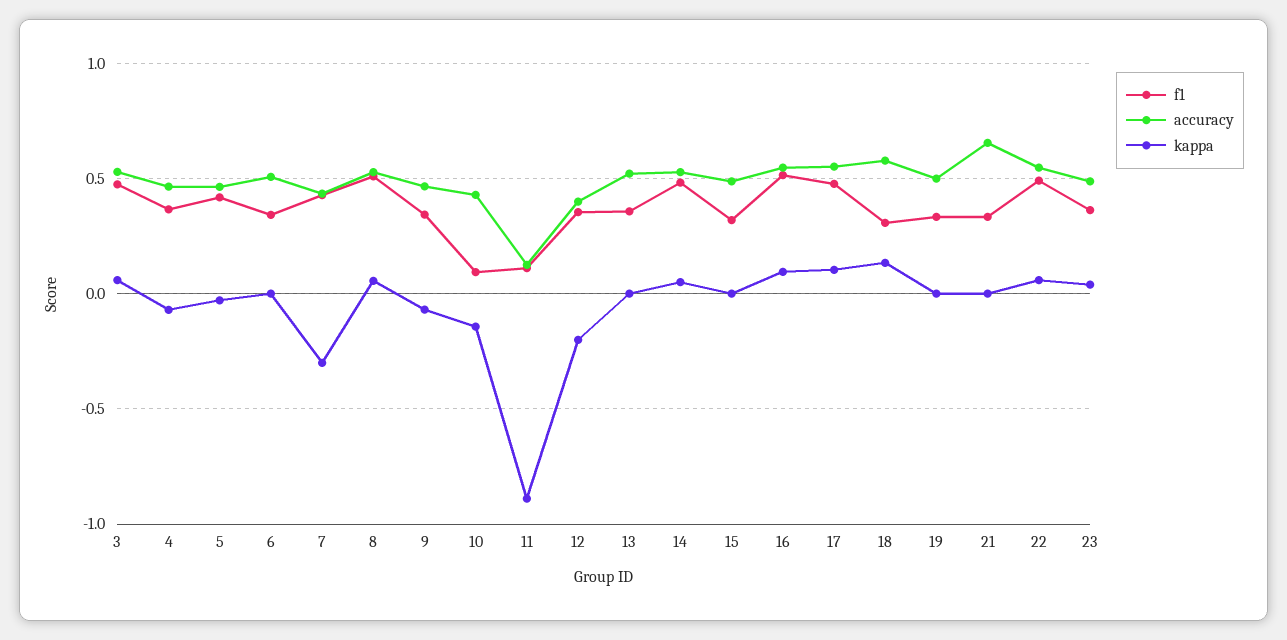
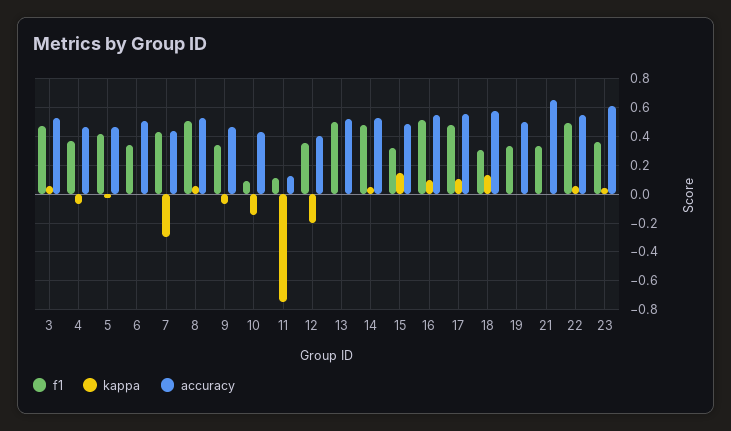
  {
    "f1": {
      "3": 0.45,
      "4": 0.35,
      "5": 0.4,
      "6": 0.35,
      "7": 0.45,
      "8": 0.5,
      "9": 0.35,
      "10": 0.1,
      "11": 0.1,
      "12": 0.35,
-     "13": 0.35,
+     "13": 0.5,
      "14": 0.5,
      "15": 0.3,
      "16": 0.5,
      "17": 0.5,
      "18": 0.3,
      "19": 0.35,
      "21": 0.35,
      "22": 0.5,
      "23": 0.35
    },
    "accuracy": {
      "3": 0.55,
      "4": 0.45,
      "5": 0.45,
      "6": 0.5,
      "7": 0.45,
      "8": 0.55,
      "9": 0.45,
      "10": 0.45,
      "11": 0.15,
      "12": 0.4,
      "13": 0.5,
      "14": 0.55,
      "15": 0.5,
      "16": 0.55,
      "17": 0.55,
      "18": 0.6,
      "19": 0.5,
      "21": 0.65,
      "22": 0.55,
-     "23": 0.5
+     "23": 0.6
    },
    "kappa": {
      "3": 0.05,
      "4": -0.05,
      "5": -0.05,
      "6": 0,
      "7": -0.3,
      "8": 0.05,
      "9": -0.05,
      "10": -0.15,
-     "11": -0.9,
+     "11": -0.75,
      "12": -0.2,
      "13": 0,
      "14": 0.05,
-     "15": 0,
+     "15": 0.15,
      "16": 0.1,
      "17": 0.1,
      "18": 0.15,
      "19": 0,
      "21": 0,
      "22": 0.05,
      "23": 0.05
    }
  }

